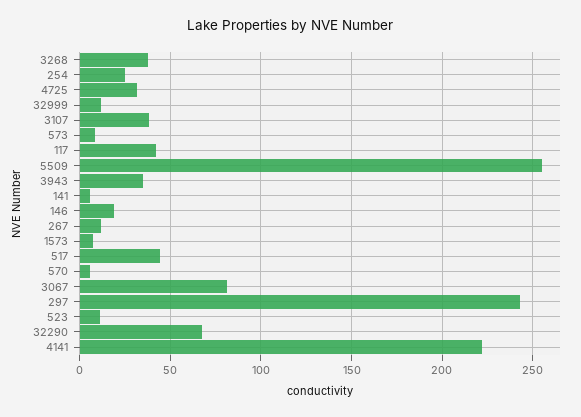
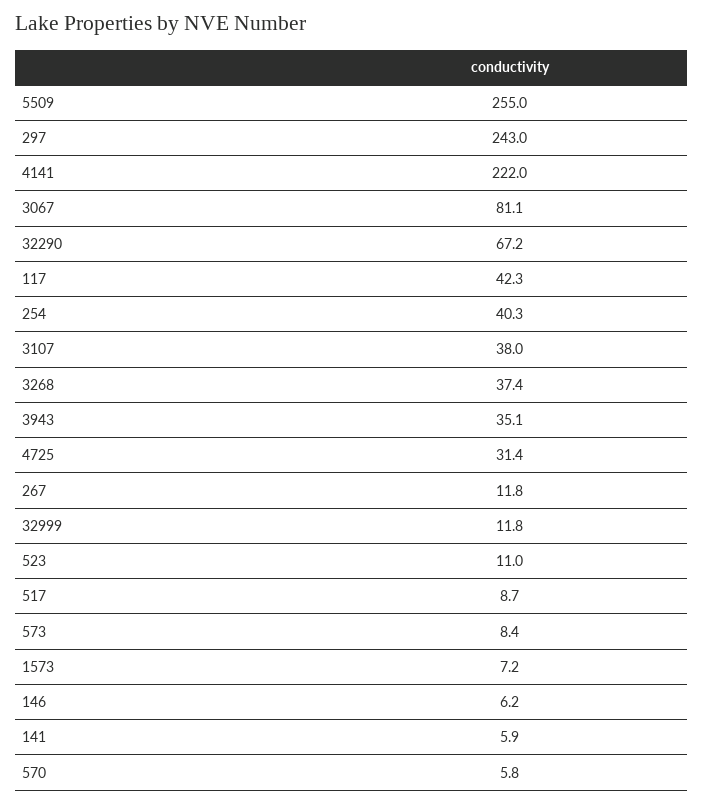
  {
    "3268": 37.4,
-   "254": 25,
+   "254": 40.3,
    "4725": 31.4,
    "32999": 11.8,
    "3107": 38,
    "573": 8.4,
    "117": 42.3,
    "5509": 255,
    "3943": 35.1,
    "141": 5.9,
-   "146": 20,
+   "146": 6.2,
    "267": 11.8,
    "1573": 7.2,
-   "517": 45,
+   "517": 8.7,
    "570": 5.8,
    "3067": 81.1,
    "297": 243,
    "523": 11,
    "32290": 67.2,
    "4141": 222
  }

